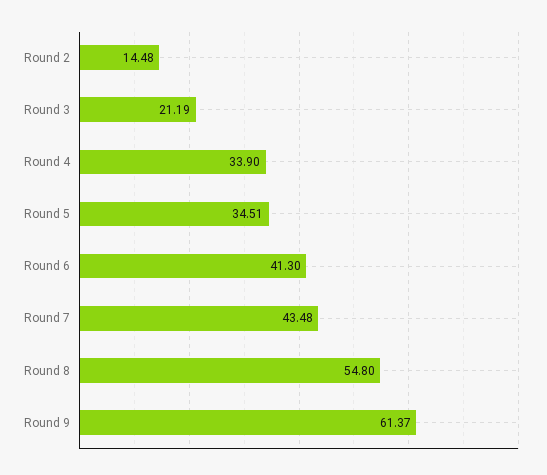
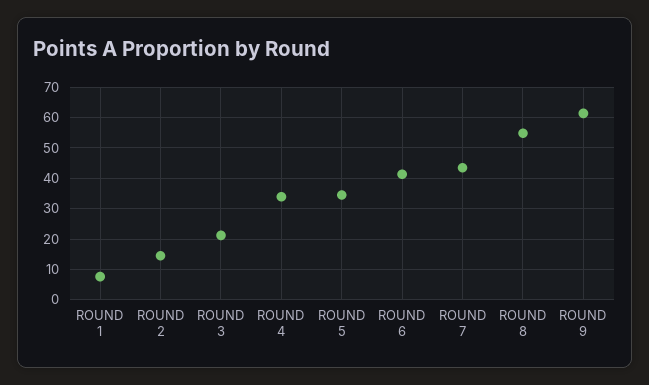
  {
    "Round 2": 14.48,
    "Round 3": 21.19,
    "Round 4": 33.9,
    "Round 5": 34.51,
    "Round 6": 41.3,
    "Round 7": 43.48,
    "Round 8": 54.8,
-   "Round 9": 61.37
+   "Round 9": 61.37,
+   "ROUND 1": 8
  }

